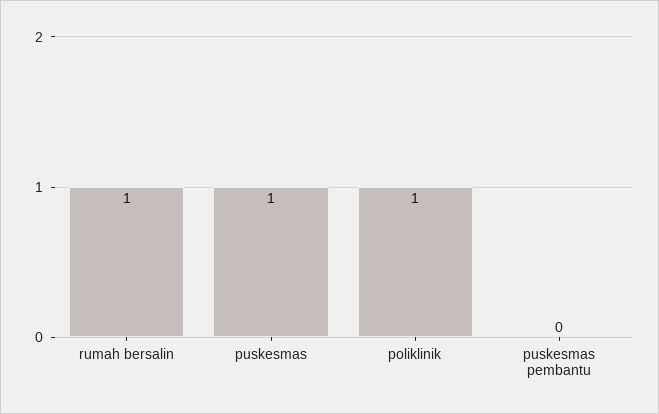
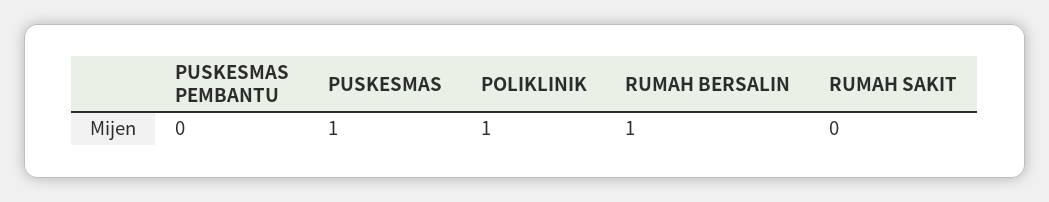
  {
    "rumah bersalin": 1,
    "puskesmas": 1,
    "poliklinik": 1,
-   "puskesmas pembantu": 0
+   "puskesmas pembantu": 0,
+   "RUMAH SAKIT": 0
  }

